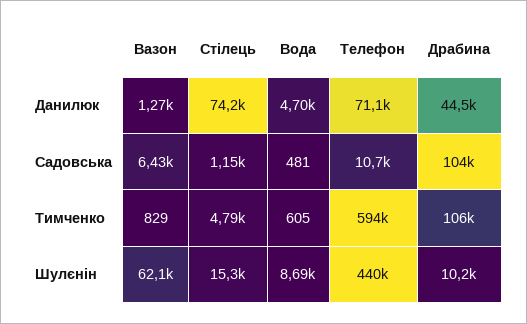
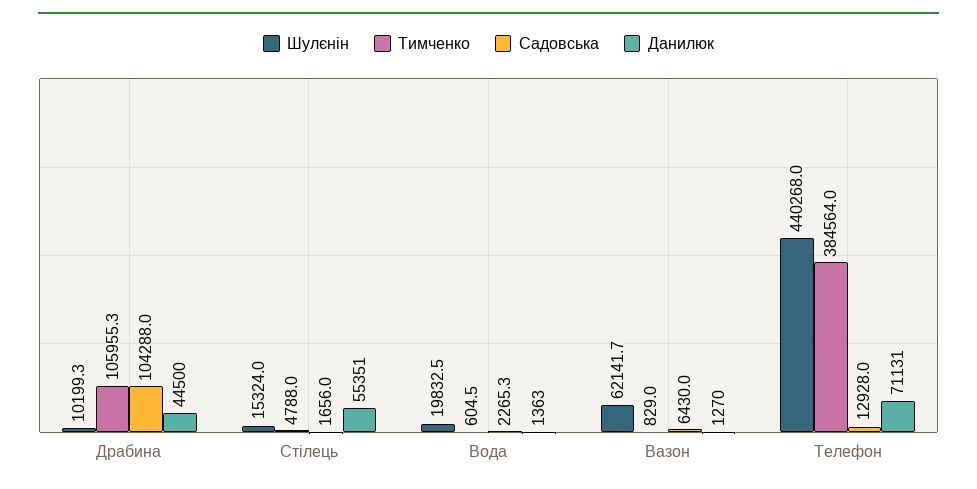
  {
    "Данилюк": {
      "Вазон": 1270,
-     "Стілець": 74200,
+     "Стілець": 55351,
-     "Вода": 4700,
+     "Вода": 1363,
      "Телефон": 71131,
      "Драбина": 44500
    },
    "Садовська": {
      "Вазон": 6430,
-     "Стілець": 1150,
+     "Стілець": 1656,
-     "Вода": 481,
+     "Вода": 2265.3,
-     "Телефон": 10700,
+     "Телефон": 12928,
      "Драбина": 104288
    },
    "Тимченко": {
      "Вазон": 829,
      "Стілець": 4788,
      "Вода": 604.5,
-     "Телефон": 594000,
+     "Телефон": 384564,
      "Драбина": 105955.3
    },
    "Шулєнін": {
      "Вазон": 62141.7,
      "Стілець": 15324,
-     "Вода": 8690,
+     "Вода": 19832.5,
      "Телефон": 440268,
      "Драбина": 10199.3
    }
  }

